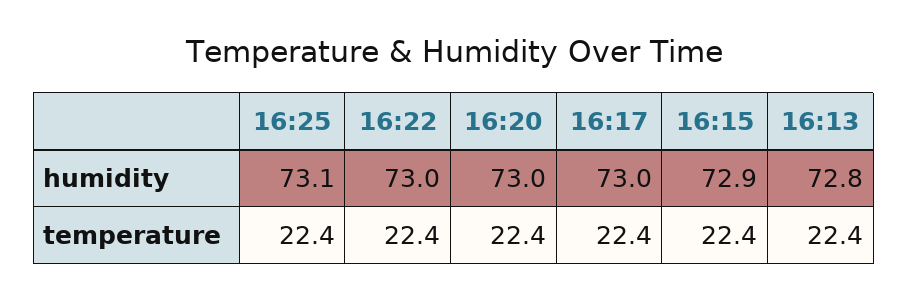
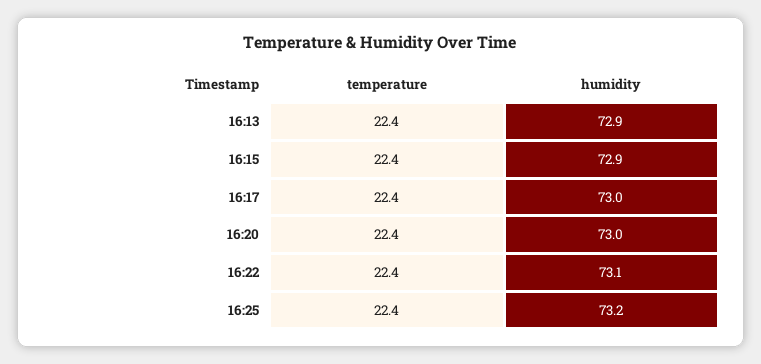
  {
    "16:25": {
-     "humidity": 73.1,
+     "humidity": 73.2,
      "temperature": 22.4
    },
    "16:22": {
-     "humidity": 73,
+     "humidity": 73.1,
      "temperature": 22.4
    },
    "16:20": {
      "humidity": 73,
      "temperature": 22.4
    },
    "16:17": {
      "humidity": 73,
      "temperature": 22.4
    },
    "16:15": {
      "humidity": 72.9,
      "temperature": 22.4
    },
    "16:13": {
-     "humidity": 72.8,
+     "humidity": 72.9,
      "temperature": 22.4
    }
  }

